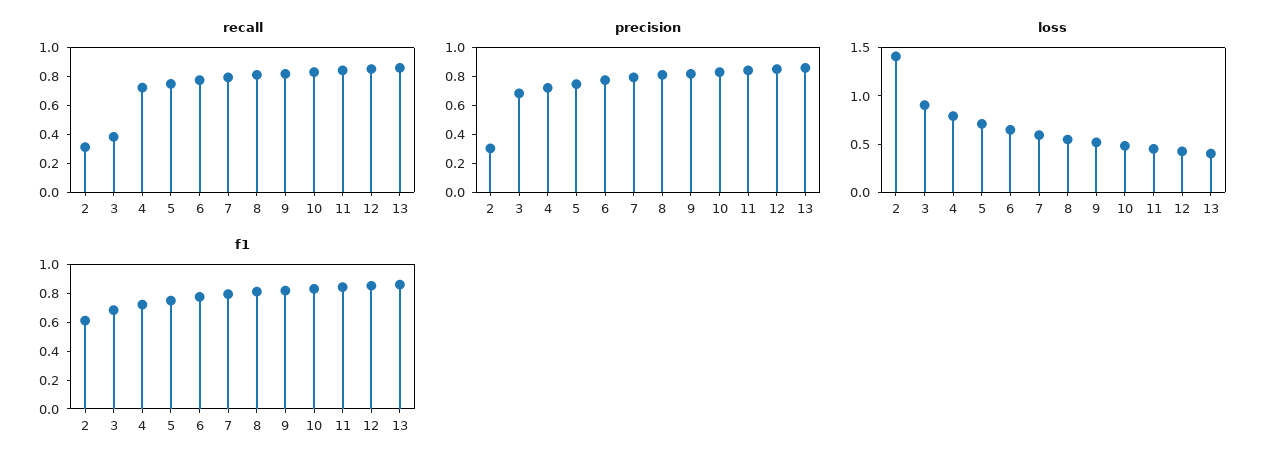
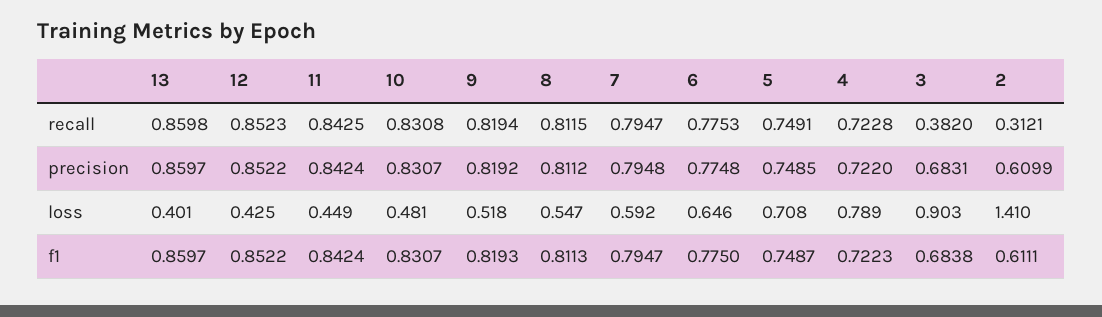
  {
    "recall": {
      "2": 0.3121,
      "3": 0.382,
      "4": 0.7228,
      "5": 0.7491,
      "6": 0.7753,
      "7": 0.7947,
      "8": 0.8115,
      "9": 0.8194,
      "10": 0.8308,
      "11": 0.8425,
      "12": 0.8523,
      "13": 0.8598
    },
    "precision": {
-     "2": 0.3,
+     "2": 0.6099,
      "3": 0.6831,
      "4": 0.722,
      "5": 0.7485,
      "6": 0.7748,
      "7": 0.7948,
      "8": 0.8112,
      "9": 0.8192,
      "10": 0.8307,
      "11": 0.8424,
      "12": 0.8522,
      "13": 0.8597
    },
    "loss": {
      "2": 1.41,
      "3": 0.903,
      "4": 0.789,
      "5": 0.708,
      "6": 0.646,
      "7": 0.592,
      "8": 0.547,
      "9": 0.518,
      "10": 0.481,
      "11": 0.449,
      "12": 0.425,
      "13": 0.401
    },
    "f1": {
      "2": 0.6111,
      "3": 0.6838,
      "4": 0.7223,
      "5": 0.7487,
      "6": 0.775,
      "7": 0.7947,
      "8": 0.8113,
      "9": 0.8193,
      "10": 0.8307,
      "11": 0.8424,
      "12": 0.8522,
      "13": 0.8597
    }
  }

